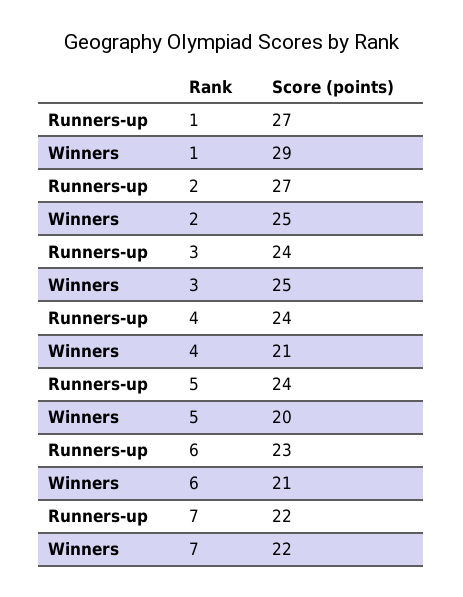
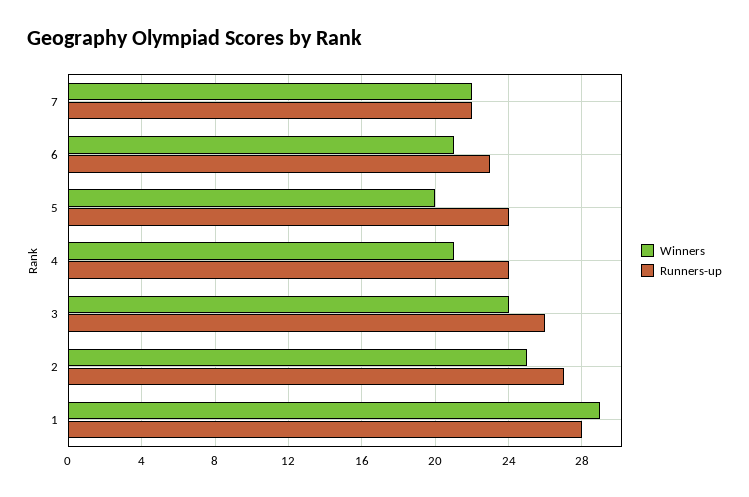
  {
    "Runners-up": {
-     "1": 27,
+     "1": 28,
      "2": 27,
-     "3": 24,
+     "3": 26,
      "4": 24,
      "5": 24,
      "6": 23,
      "7": 22
    },
    "Winners": {
      "1": 29,
      "2": 25,
-     "3": 25,
+     "3": 24,
      "4": 21,
      "5": 20,
      "6": 21,
      "7": 22
    }
  }

